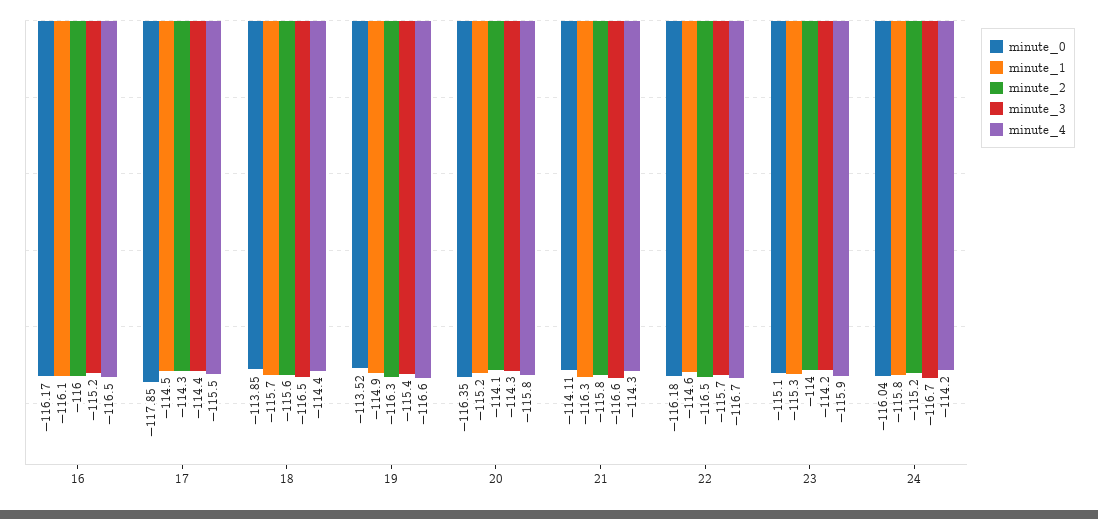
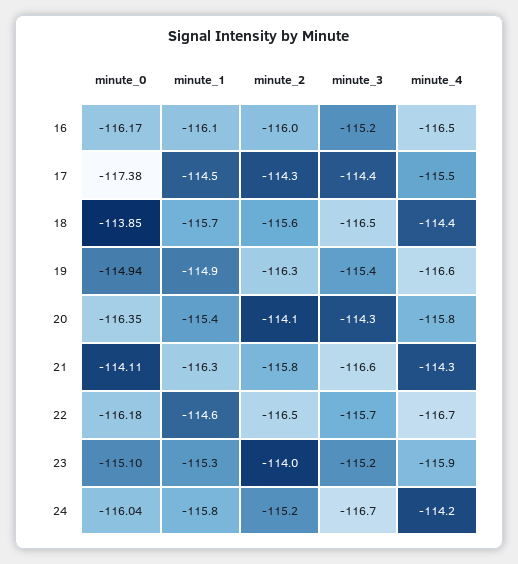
  {
    "minute_0": {
      "16": -116.17,
-     "17": -117.85,
+     "17": -117.38,
      "18": -113.85,
-     "19": -113.52,
+     "19": -114.94,
      "20": -116.35,
      "21": -114.11,
      "22": -116.18,
      "23": -115.1,
      "24": -116.04
    },
    "minute_1": {
      "16": -116.1,
      "17": -114.5,
      "18": -115.7,
      "19": -114.9,
-     "20": -115.2,
+     "20": -115.4,
      "21": -116.3,
      "22": -114.6,
      "23": -115.3,
      "24": -115.8
    },
    "minute_2": {
      "16": -116,
      "17": -114.3,
      "18": -115.6,
      "19": -116.3,
      "20": -114.1,
      "21": -115.8,
      "22": -116.5,
      "23": -114,
      "24": -115.2
    },
    "minute_3": {
      "16": -115.2,
      "17": -114.4,
      "18": -116.5,
      "19": -115.4,
      "20": -114.3,
      "21": -116.6,
      "22": -115.7,
-     "23": -114.2,
+     "23": -115.2,
      "24": -116.7
    },
    "minute_4": {
      "16": -116.5,
      "17": -115.5,
      "18": -114.4,
      "19": -116.6,
      "20": -115.8,
      "21": -114.3,
      "22": -116.7,
      "23": -115.9,
      "24": -114.2
    }
  }

